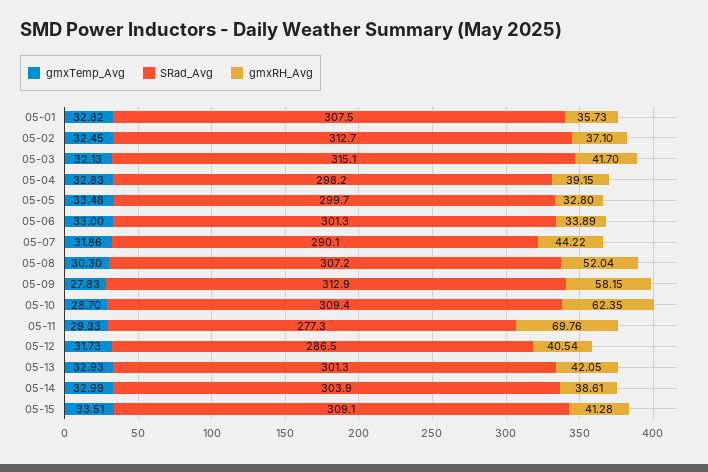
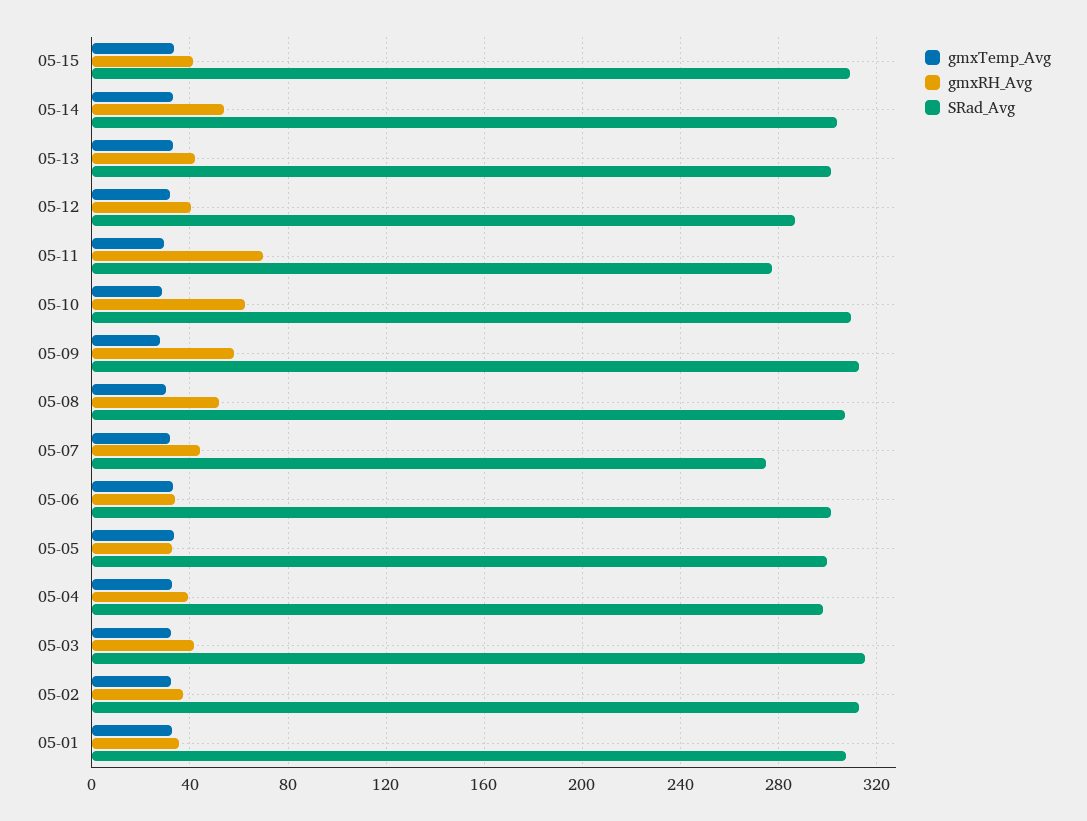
  {
    "gmxTemp_Avg": {
      "05-01": 32.82,
      "05-02": 32.45,
      "05-03": 32.13,
      "05-04": 32.83,
      "05-05": 33.48,
      "05-06": 33,
      "05-07": 31.86,
      "05-08": 30.3,
      "05-09": 27.83,
      "05-10": 28.7,
      "05-11": 29.33,
      "05-12": 31.73,
      "05-13": 32.93,
      "05-14": 32.99,
      "05-15": 33.51
    },
    "SRad_Avg": {
      "05-01": 307.5,
      "05-02": 312.7,
      "05-03": 315.1,
      "05-04": 298.2,
      "05-05": 299.7,
      "05-06": 301.3,
-     "05-07": 290.1,
+     "05-07": 275,
      "05-08": 307.2,
      "05-09": 312.9,
      "05-10": 309.4,
      "05-11": 277.3,
      "05-12": 286.5,
      "05-13": 301.3,
      "05-14": 303.9,
      "05-15": 309.1
    },
    "gmxRH_Avg": {
      "05-01": 35.73,
      "05-02": 37.1,
      "05-03": 41.7,
      "05-04": 39.15,
      "05-05": 32.8,
      "05-06": 33.89,
      "05-07": 44.22,
      "05-08": 52.04,
      "05-09": 58.15,
      "05-10": 62.35,
      "05-11": 69.76,
      "05-12": 40.54,
      "05-13": 42.05,
-     "05-14": 38.61,
+     "05-14": 55,
      "05-15": 41.28
    }
  }

